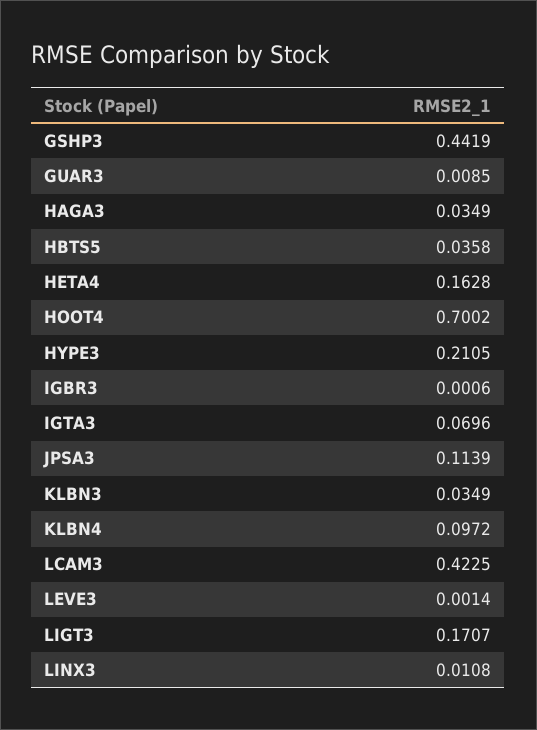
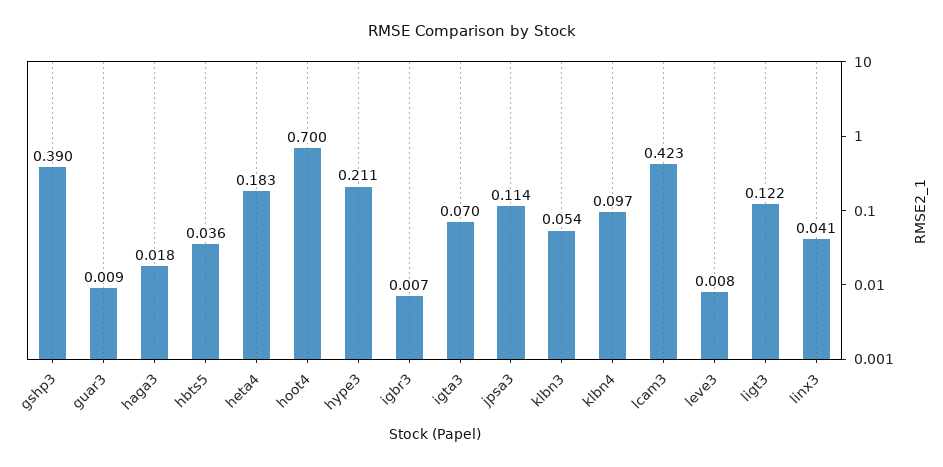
  {
-   "GSHP3": 0.4419,
+   "GSHP3": 0.39,
    "GUAR3": 0.0085,
-   "HAGA3": 0.0349,
+   "HAGA3": 0.018,
    "HBTS5": 0.0358,
-   "HETA4": 0.1628,
+   "HETA4": 0.183,
    "HOOT4": 0.7002,
    "HYPE3": 0.2105,
-   "IGBR3": 0.0006,
+   "IGBR3": 0.007,
    "IGTA3": 0.0696,
    "JPSA3": 0.1139,
-   "KLBN3": 0.0349,
+   "KLBN3": 0.054,
    "KLBN4": 0.0972,
    "LCAM3": 0.4225,
-   "LEVE3": 0.0014,
+   "LEVE3": 0.008,
-   "LIGT3": 0.1707,
+   "LIGT3": 0.122,
-   "LINX3": 0.0108
+   "LINX3": 0.041
  }

